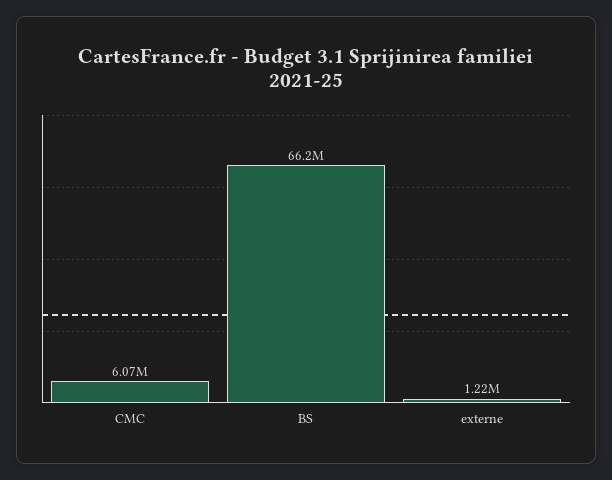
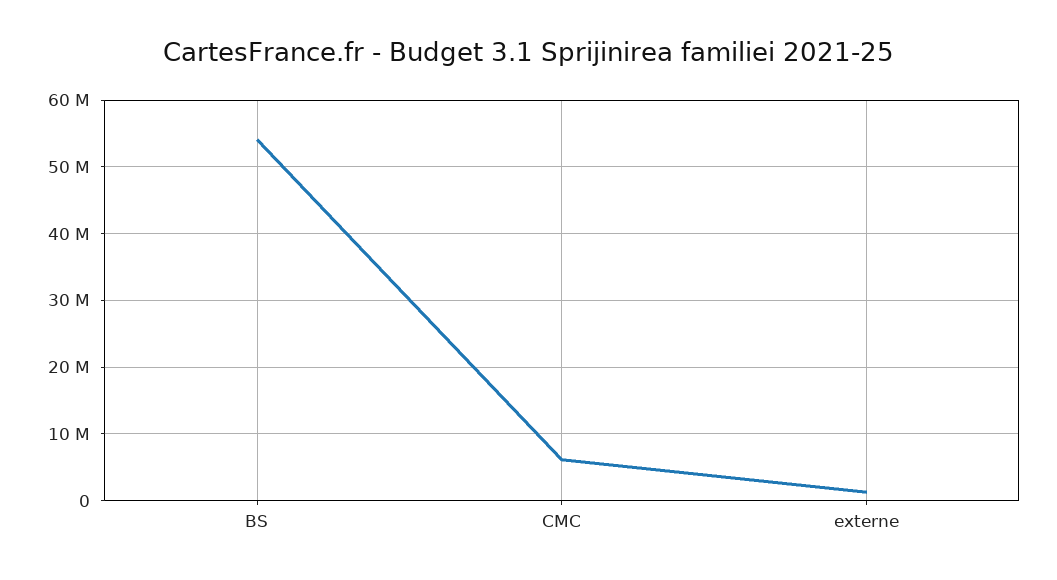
  {
    "CMC": 6070000,
-   "BS": 66200000,
+   "BS": 54000000,
    "externe": 1220000
  }

